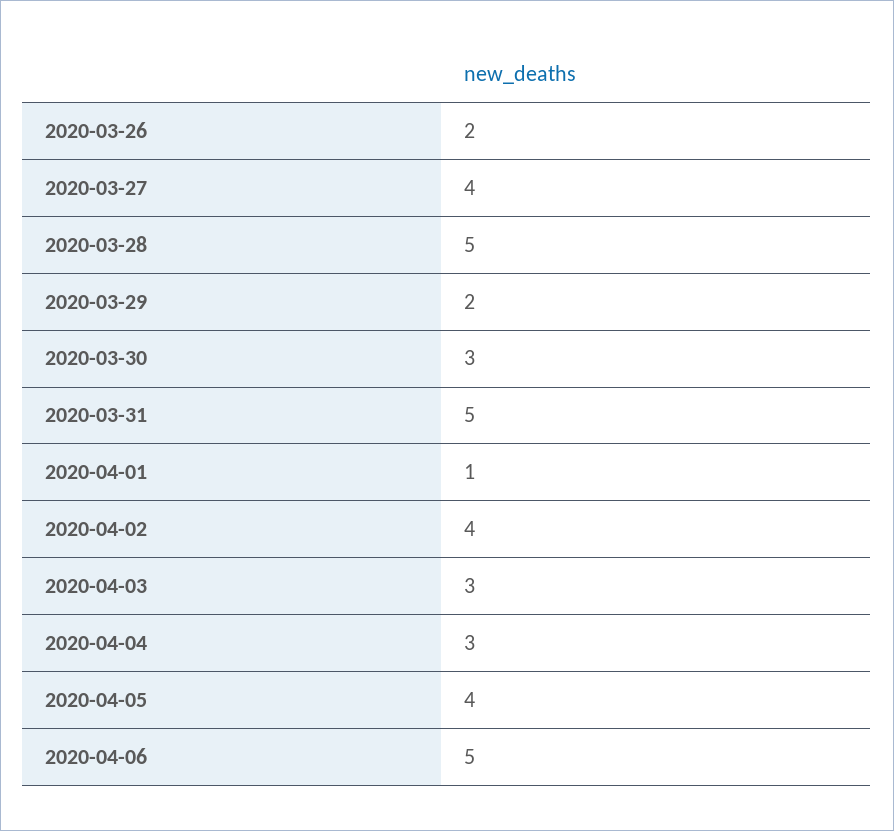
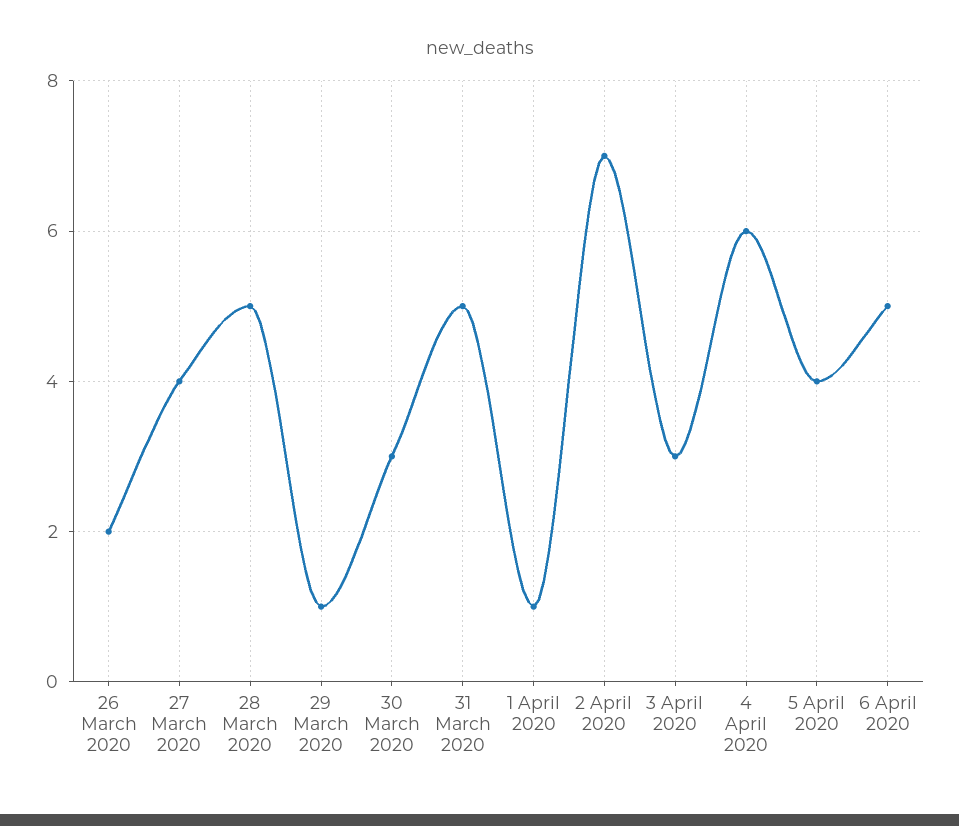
  {
    "2020-03-26": 2,
    "2020-03-27": 4,
    "2020-03-28": 5,
-   "2020-03-29": 2,
+   "2020-03-29": 1,
    "2020-03-30": 3,
    "2020-03-31": 5,
    "2020-04-01": 1,
-   "2020-04-02": 4,
+   "2020-04-02": 7,
    "2020-04-03": 3,
-   "2020-04-04": 3,
+   "2020-04-04": 6,
    "2020-04-05": 4,
    "2020-04-06": 5
  }

